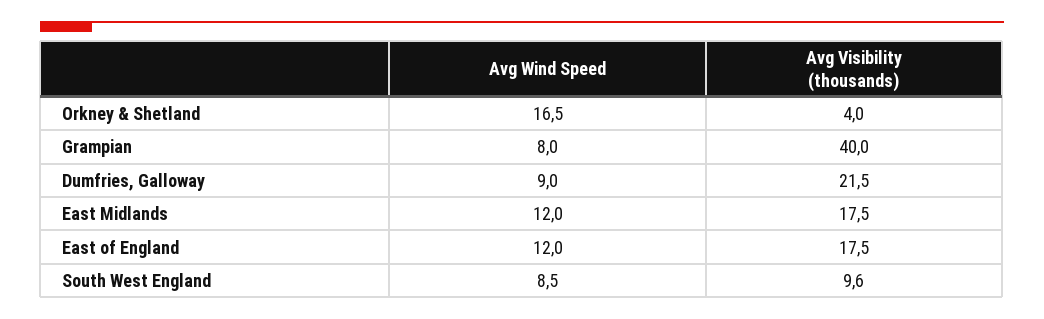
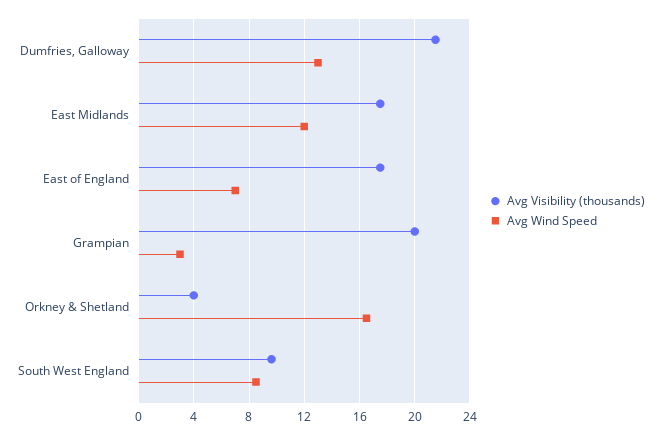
  {
    "Avg Wind Speed": {
      "Orkney & Shetland": 16.5,
-     "Grampian": 8,
+     "Grampian": 3,
-     "Dumfries, Galloway": 9,
+     "Dumfries, Galloway": 13,
      "East Midlands": 12,
-     "East of England": 12,
+     "East of England": 7,
      "South West England": 8.5
    },
    "Avg Visibility (thousands)": {
      "Orkney & Shetland": 4,
-     "Grampian": 40,
+     "Grampian": 20,
      "Dumfries, Galloway": 21.5,
      "East Midlands": 17.5,
      "East of England": 17.5,
      "South West England": 9.6
    }
  }

